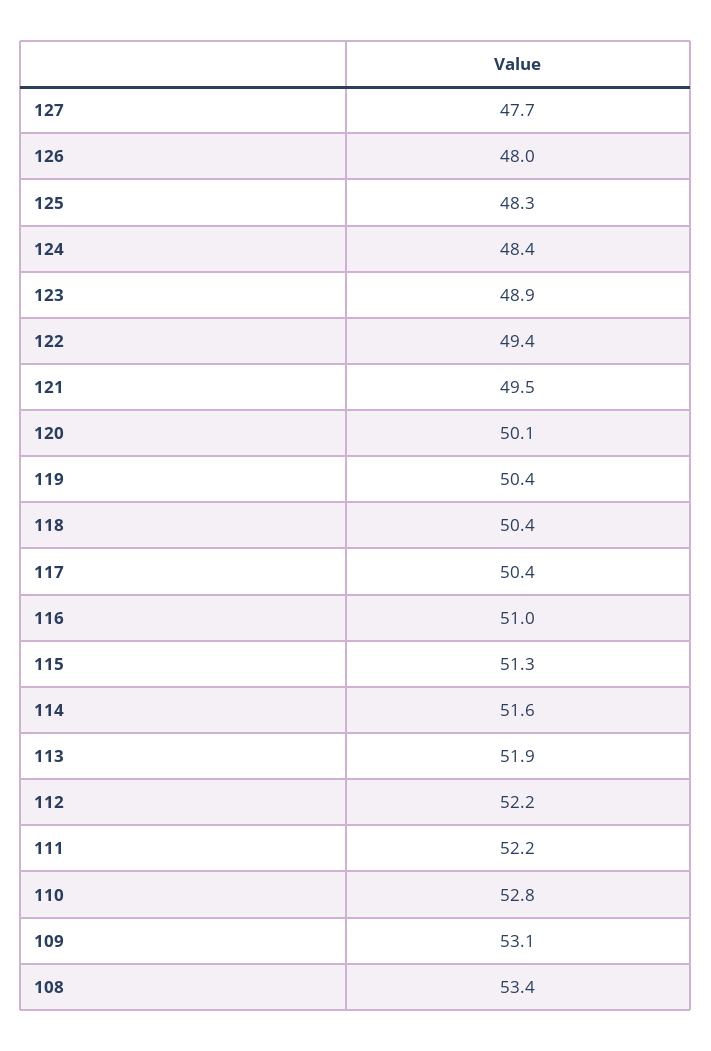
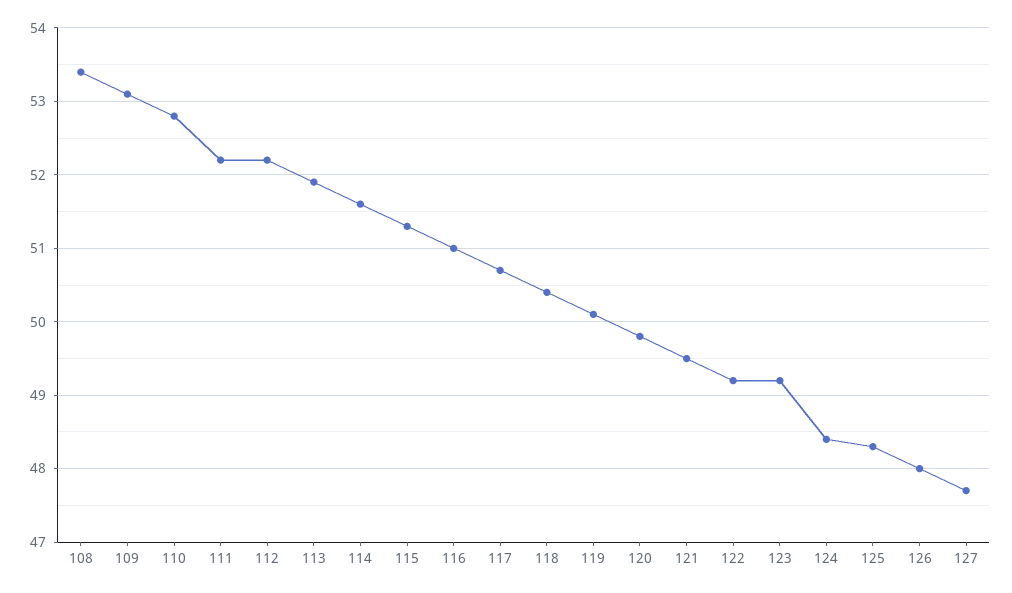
  {
    "127": 47.7,
    "126": 48,
    "125": 48.3,
    "124": 48.4,
-   "123": 48.9,
+   "123": 49.2,
-   "122": 49.4,
+   "122": 49.2,
    "121": 49.5,
-   "120": 50.1,
+   "120": 49.8,
-   "119": 50.4,
+   "119": 50.1,
    "118": 50.4,
-   "117": 50.4,
+   "117": 50.7,
    "116": 51,
    "115": 51.3,
    "114": 51.6,
    "113": 51.9,
    "112": 52.2,
    "111": 52.2,
    "110": 52.8,
    "109": 53.1,
    "108": 53.4
  }

